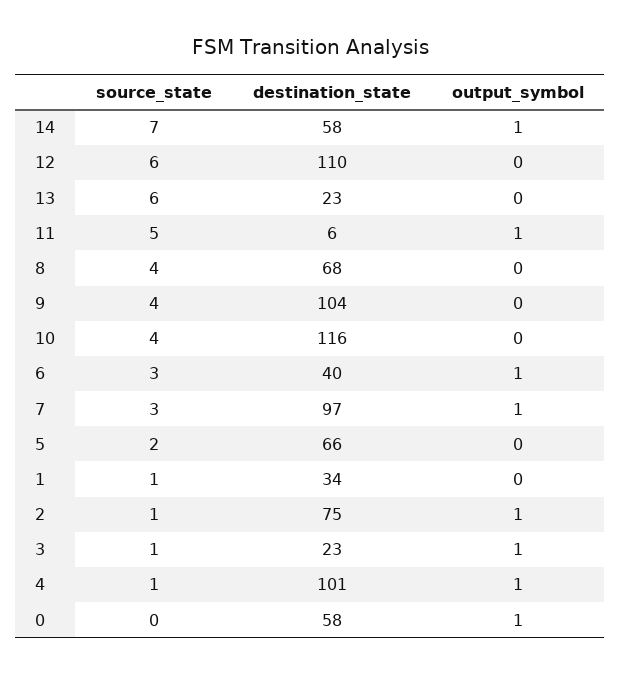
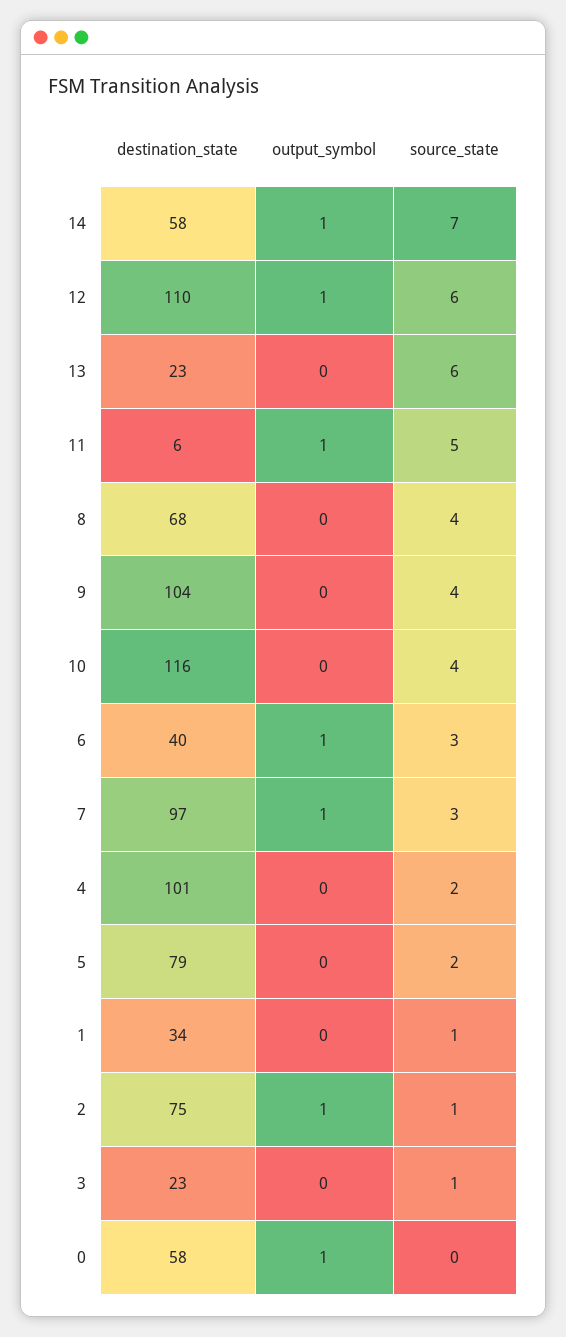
  {
    "source_state": {
      "14": 7,
      "12": 6,
      "13": 6,
      "11": 5,
      "8": 4,
      "9": 4,
      "10": 4,
      "6": 3,
      "7": 3,
      "5": 2,
      "1": 1,
      "2": 1,
      "3": 1,
-     "4": 1,
+     "4": 2,
      "0": 0
    },
    "destination_state": {
      "14": 58,
      "12": 110,
      "13": 23,
      "11": 6,
      "8": 68,
      "9": 104,
      "10": 116,
      "6": 40,
      "7": 97,
-     "5": 66,
+     "5": 79,
      "1": 34,
      "2": 75,
      "3": 23,
      "4": 101,
      "0": 58
    },
    "output_symbol": {
      "14": 1,
-     "12": 0,
+     "12": 1,
      "13": 0,
      "11": 1,
      "8": 0,
      "9": 0,
      "10": 0,
      "6": 1,
      "7": 1,
      "5": 0,
      "1": 0,
      "2": 1,
-     "3": 1,
+     "3": 0,
-     "4": 1,
+     "4": 0,
      "0": 1
    }
  }

